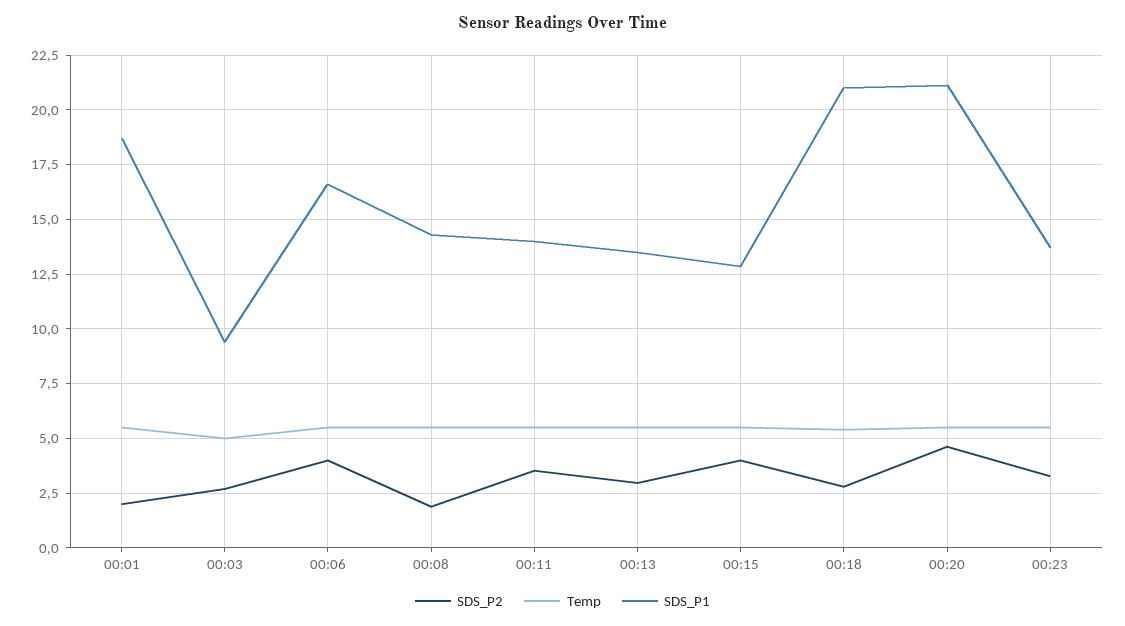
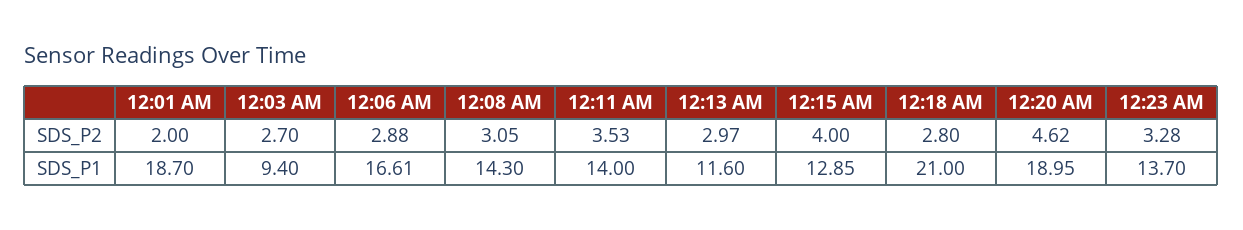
  {
    "SDS_P2": {
      "00:01": 2,
      "00:03": 2.7,
-     "00:06": 4,
+     "00:06": 2.88,
-     "00:08": 2,
+     "00:08": 3.05,
      "00:11": 3.53,
      "00:13": 2.97,
      "00:15": 4,
      "00:18": 2.8,
      "00:20": 4.62,
      "00:23": 3.28
    },
-   "Temp": {
-     "00:01": 5.5,
-     "00:03": 5,
-     "00:06": 5.5,
-     "00:08": 5.5,
-     "00:11": 5.5,
-     "00:13": 5.5,
-     "00:15": 5.5,
-     "00:18": 5.5,
-     "00:20": 5.5,
-     "00:23": 5.5
-   },
    "SDS_P1": {
      "00:01": 18.7,
      "00:03": 9.4,
      "00:06": 16.61,
      "00:08": 14.3,
      "00:11": 14,
-     "00:13": 13.5,
+     "00:13": 11.6,
      "00:15": 12.85,
      "00:18": 21,
-     "00:20": 21,
+     "00:20": 18.95,
      "00:23": 13.7
    }
  }

